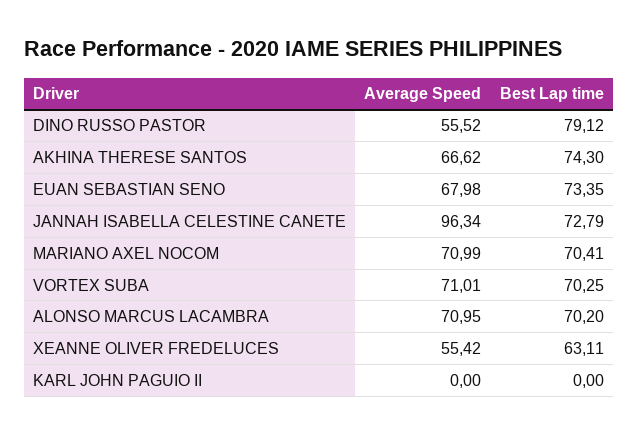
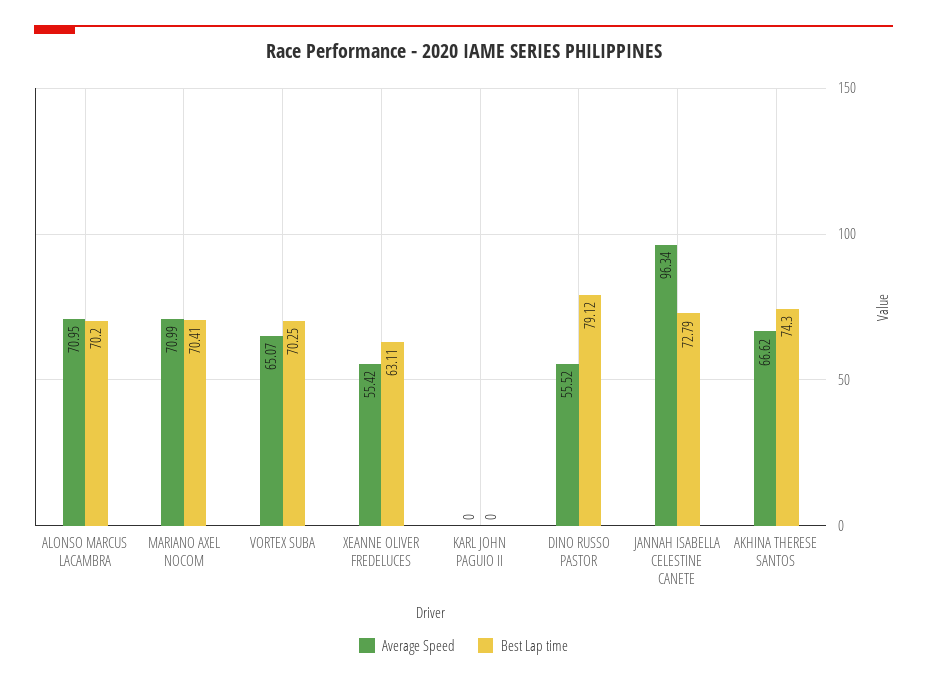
  {
    "Average Speed": {
      "DINO RUSSO PASTOR": 55.52,
      "AKHINA THERESE SANTOS": 66.62,
-     "EUAN SEBASTIAN SENO": 67.98,
      "JANNAH ISABELLA CELESTINE CANETE": 96.34,
      "MARIANO AXEL NOCOM": 70.99,
-     "VORTEX SUBA": 71.01,
+     "VORTEX SUBA": 65.07,
      "ALONSO MARCUS LACAMBRA": 70.95,
      "XEANNE OLIVER FREDELUCES": 55.42,
      "KARL JOHN PAGUIO II": 0
    },
    "Best Lap time": {
      "DINO RUSSO PASTOR": 79.12,
      "AKHINA THERESE SANTOS": 74.3,
-     "EUAN SEBASTIAN SENO": 73.35,
      "JANNAH ISABELLA CELESTINE CANETE": 72.79,
      "MARIANO AXEL NOCOM": 70.41,
      "VORTEX SUBA": 70.25,
      "ALONSO MARCUS LACAMBRA": 70.2,
      "XEANNE OLIVER FREDELUCES": 63.11,
      "KARL JOHN PAGUIO II": 0
    }
  }

